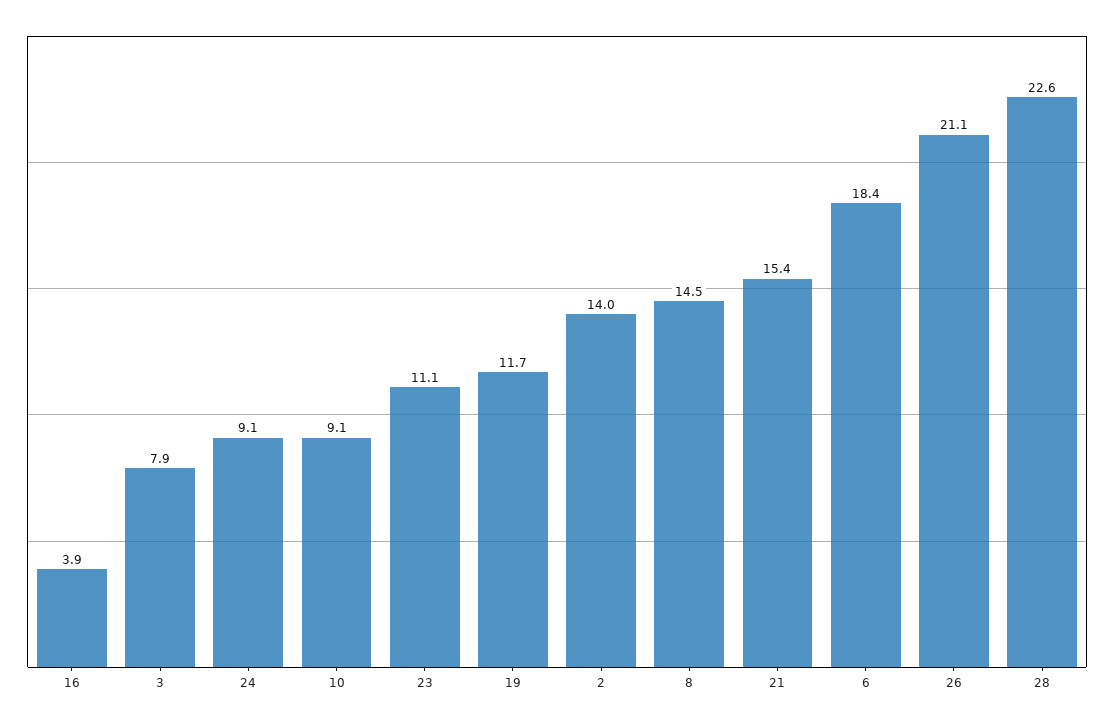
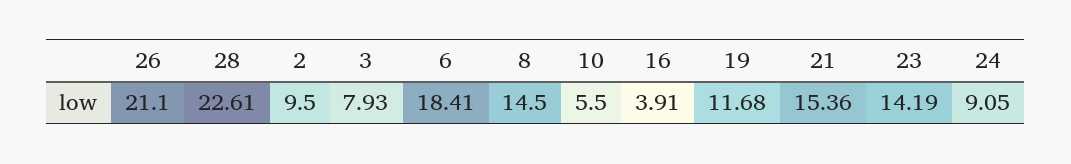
  {
    "16": 3.91,
    "3": 7.93,
    "24": 9.05,
-   "10": 9.1,
+   "10": 5.5,
-   "23": 11.1,
+   "23": 14.19,
    "19": 11.68,
-   "2": 14,
+   "2": 9.5,
    "8": 14.5,
    "21": 15.36,
    "6": 18.41,
    "26": 21.1,
    "28": 22.61
  }

